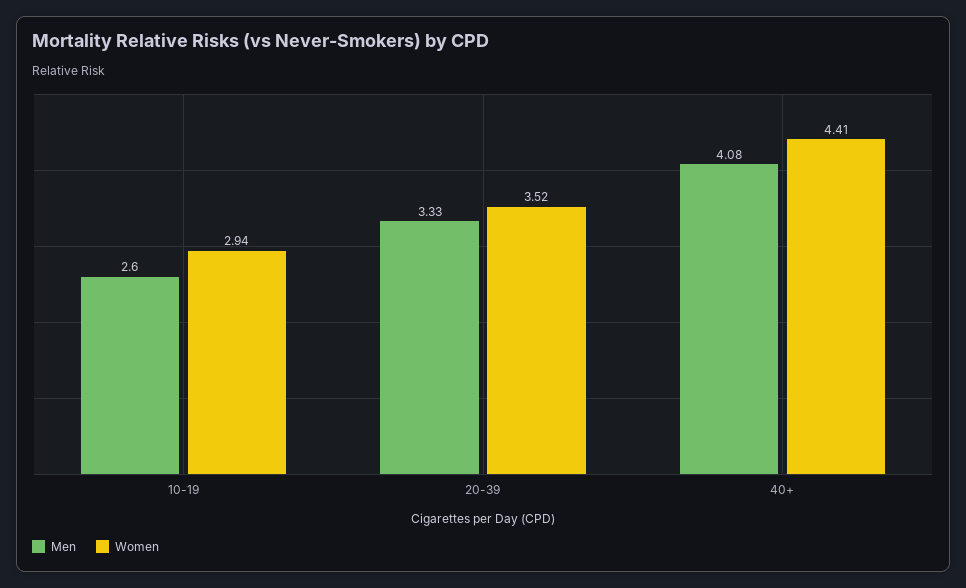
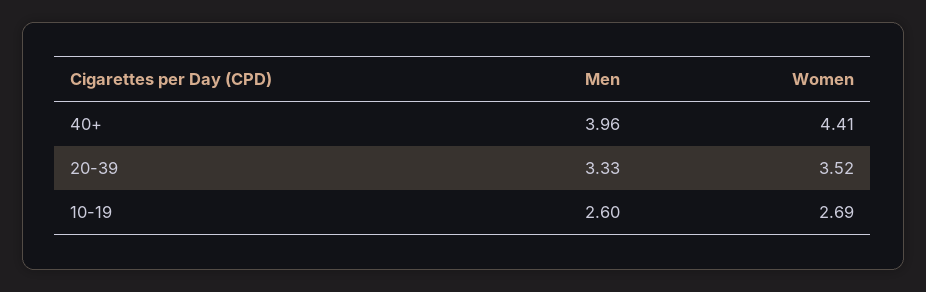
  {
    "Men": {
      "10-19": 2.6,
      "20-39": 3.33,
-     "40+": 4.08
+     "40+": 3.96
    },
    "Women": {
-     "10-19": 2.94,
+     "10-19": 2.69,
      "20-39": 3.52,
      "40+": 4.41
    }
  }

